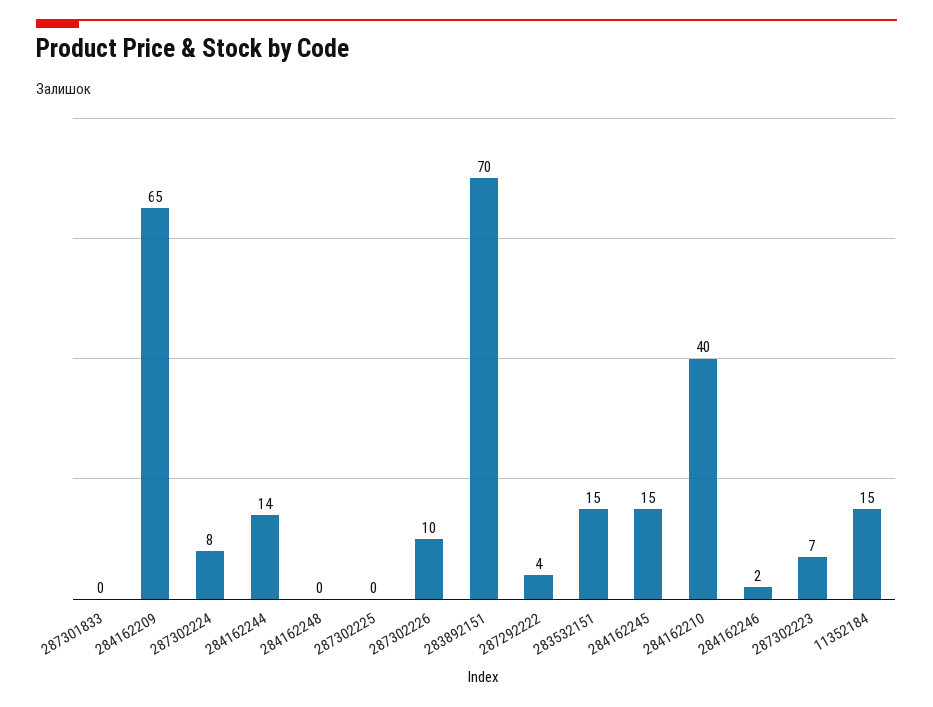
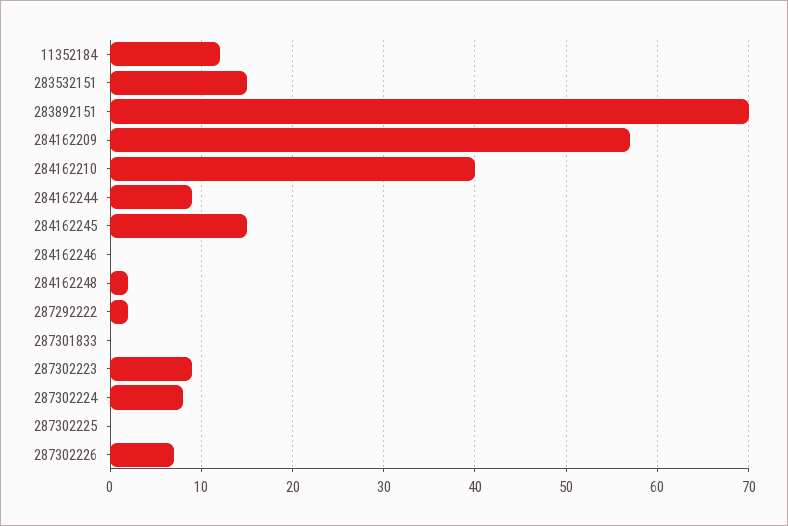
  {
    "287301833": 0,
-   "284162209": 65,
+   "284162209": 57,
    "287302224": 8,
-   "284162244": 14,
+   "284162244": 9,
-   "284162248": 0,
+   "284162248": 2,
    "287302225": 0,
-   "287302226": 10,
+   "287302226": 7,
    "283892151": 70,
-   "287292222": 4,
+   "287292222": 2,
    "283532151": 15,
    "284162245": 15,
    "284162210": 40,
-   "284162246": 2,
+   "284162246": 0,
-   "287302223": 7,
+   "287302223": 9,
-   "11352184": 15
+   "11352184": 12
  }

